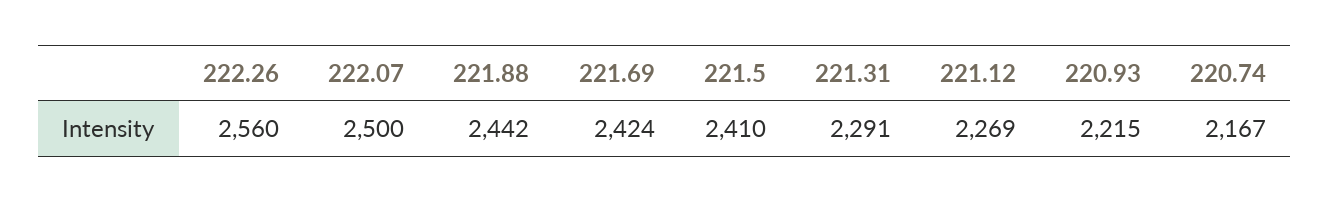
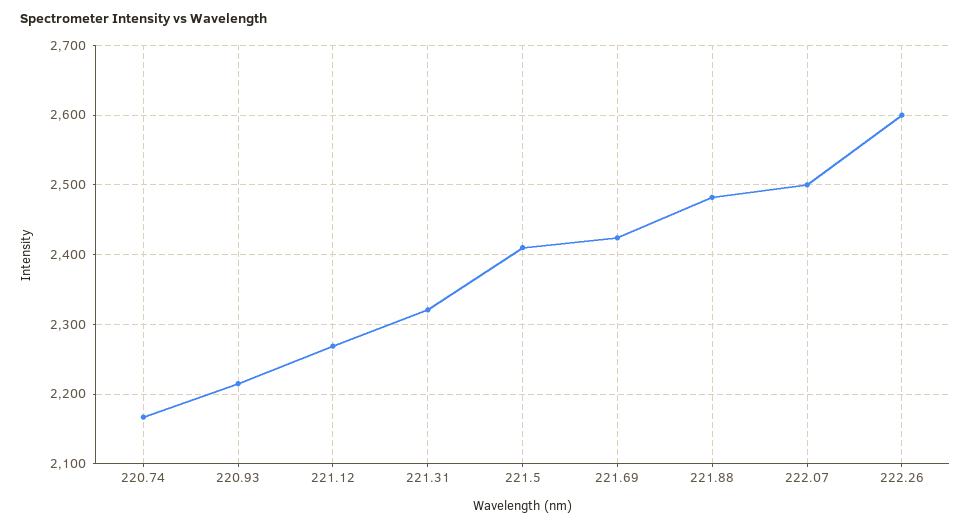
  {
-   "222.26": 2560,
+   "222.26": 2600,
    "222.07": 2500,
-   "221.88": 2442,
+   "221.88": 2480,
    "221.69": 2424,
    "221.5": 2410,
-   "221.31": 2291,
+   "221.31": 2320,
    "221.12": 2269,
    "220.93": 2215,
    "220.74": 2167
  }

